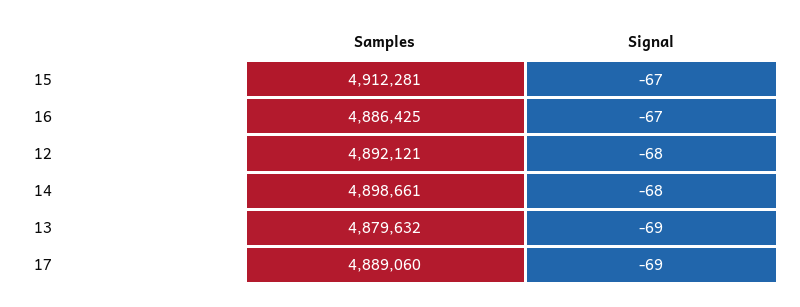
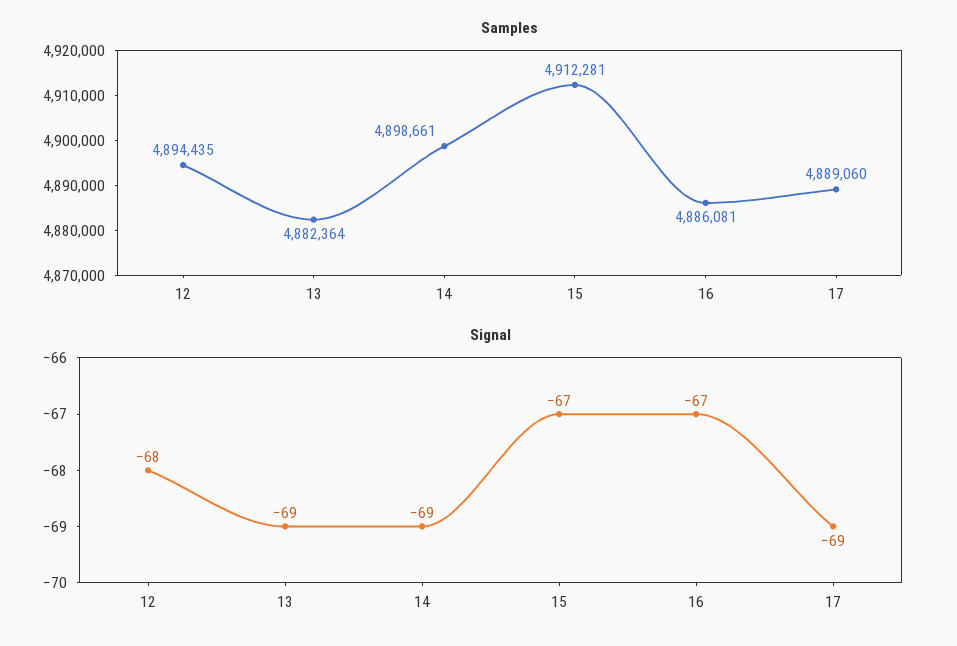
  {
    "Samples": {
      "15": 4912281,
-     "16": 4886425,
+     "16": 4886081,
-     "12": 4892121,
+     "12": 4894435,
      "14": 4898661,
-     "13": 4879632,
+     "13": 4882364,
      "17": 4889060
    },
    "Signal": {
      "15": -67,
      "16": -67,
      "12": -68,
-     "14": -68,
+     "14": -69,
      "13": -69,
      "17": -69
    }
  }

